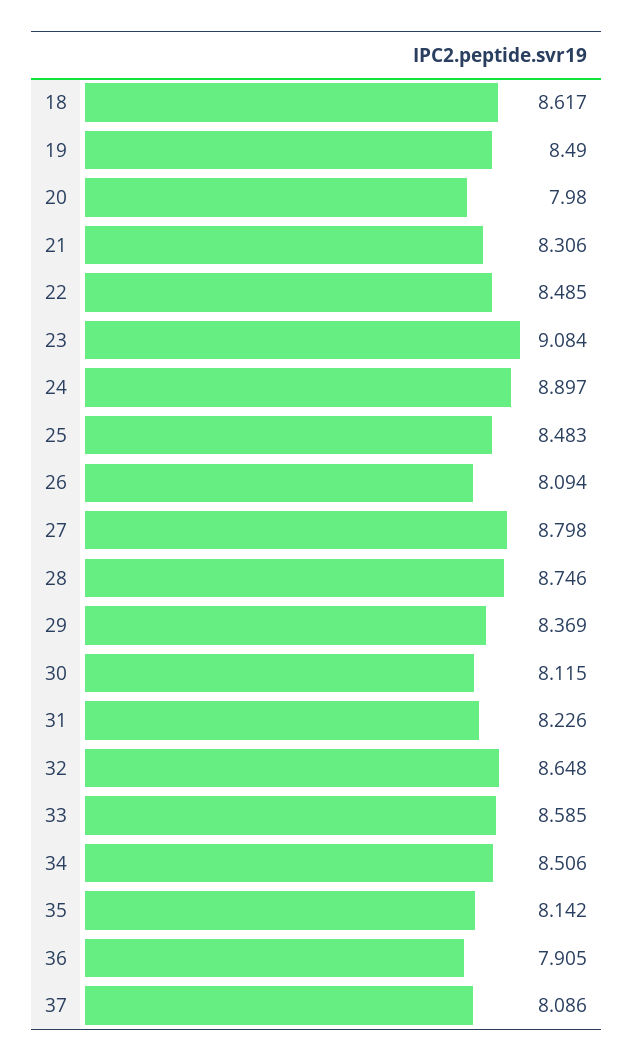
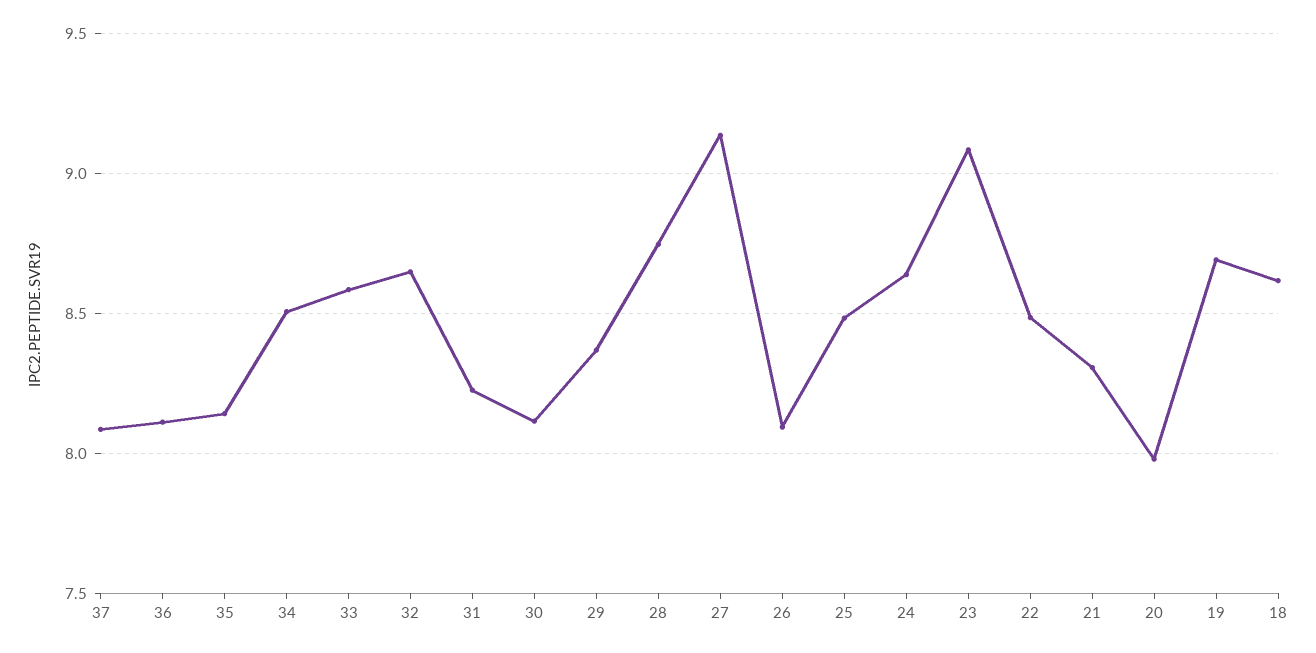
  {
    "18": 8.617,
-   "19": 8.49,
+   "19": 8.7,
    "20": 7.98,
    "21": 8.306,
    "22": 8.485,
    "23": 9.084,
-   "24": 8.897,
+   "24": 8.65,
    "25": 8.483,
    "26": 8.094,
-   "27": 8.798,
+   "27": 9.15,
    "28": 8.746,
    "29": 8.369,
    "30": 8.115,
    "31": 8.226,
    "32": 8.648,
    "33": 8.585,
    "34": 8.506,
    "35": 8.142,
-   "36": 7.905,
+   "36": 8.1,
    "37": 8.086
  }

